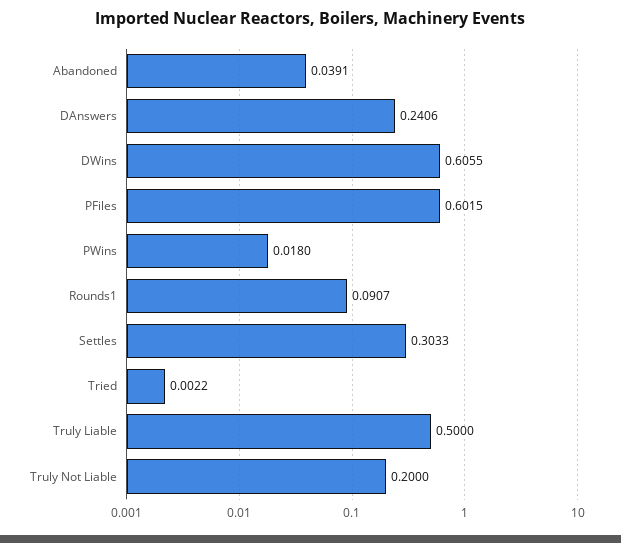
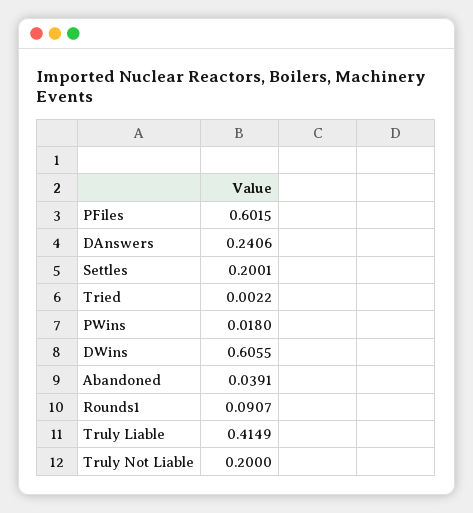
  {
    "Abandoned": 0.0391,
    "DAnswers": 0.2406,
    "DWins": 0.6055,
    "PFiles": 0.6015,
    "PWins": 0.018,
    "Rounds1": 0.0907,
-   "Settles": 0.3033,
+   "Settles": 0.2001,
    "Tried": 0.0022,
-   "Truly Liable": 0.5,
+   "Truly Liable": 0.4149,
    "Truly Not Liable": 0.2
  }

